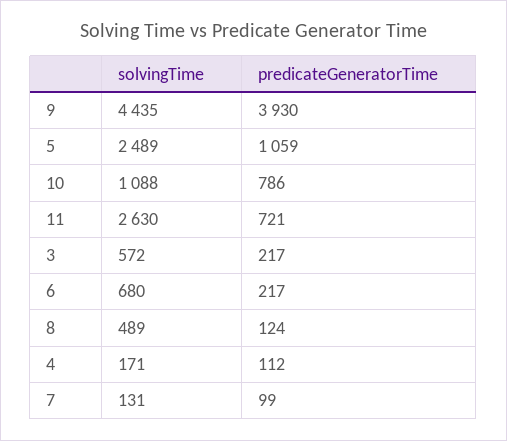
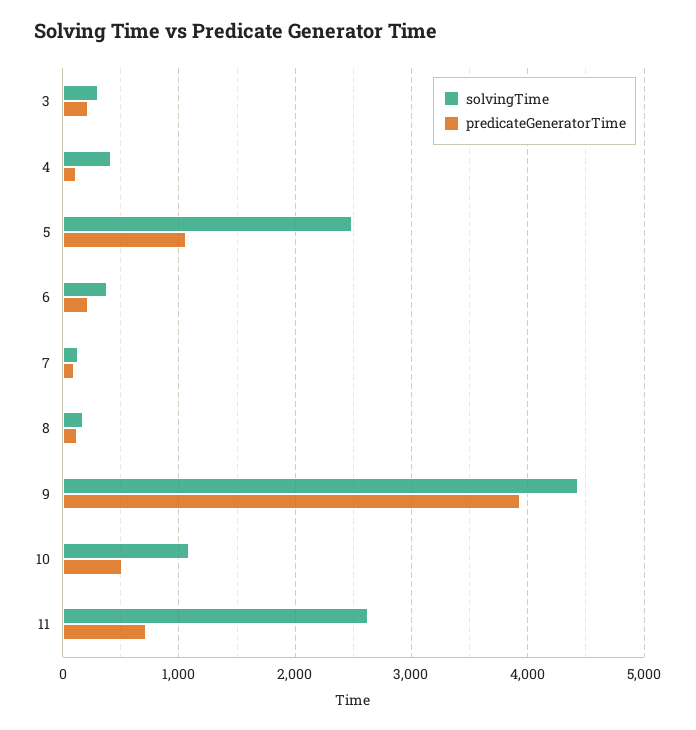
  {
    "solvingTime": {
      "9": 4435,
      "5": 2489,
      "10": 1088,
      "11": 2630,
-     "3": 572,
+     "3": 300,
-     "6": 680,
+     "6": 400,
-     "8": 489,
+     "8": 200,
-     "4": 171,
+     "4": 400,
      "7": 131
    },
    "predicateGeneratorTime": {
      "9": 3930,
      "5": 1059,
-     "10": 786,
+     "10": 500,
      "11": 721,
      "3": 217,
      "6": 217,
      "8": 124,
      "4": 112,
      "7": 99
    }
  }

